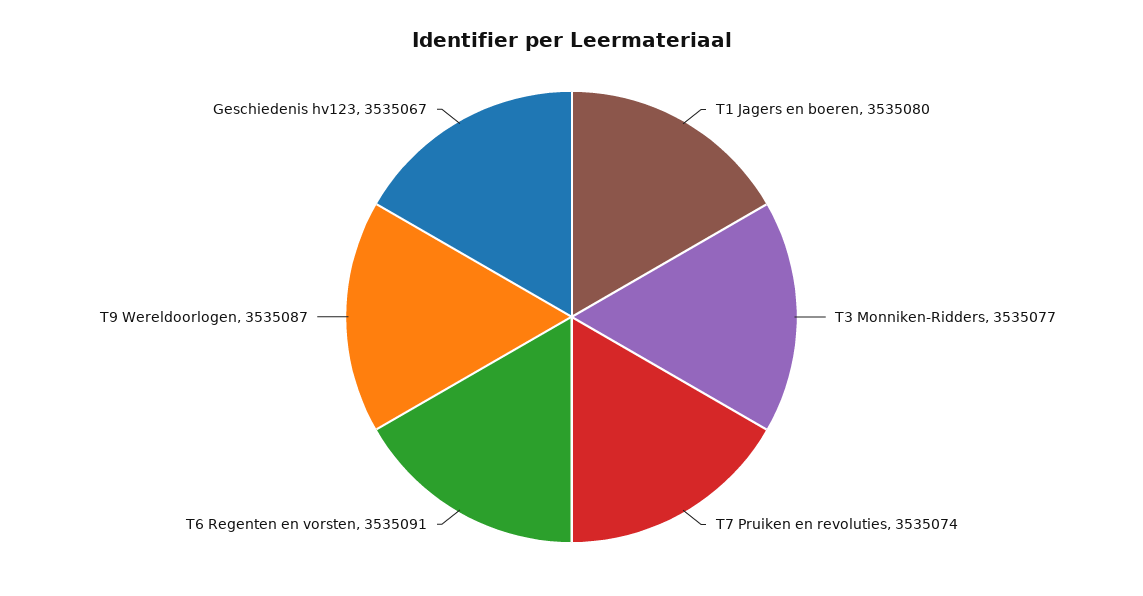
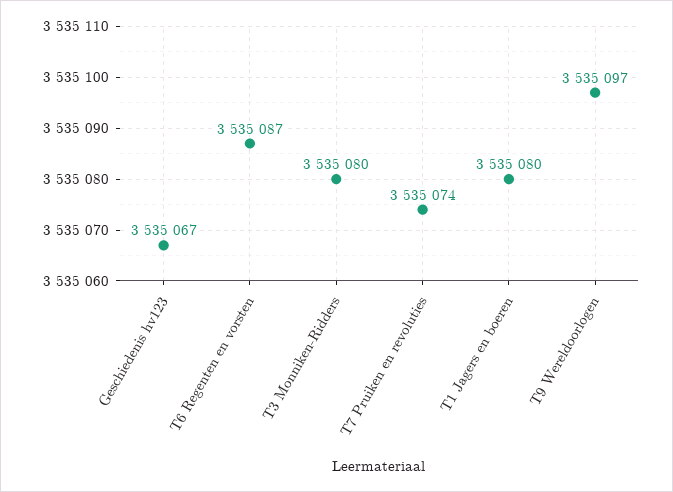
  {
    "T1 Jagers en boeren": 3535080,
-   "T3 Monniken-Ridders": 3535077,
+   "T3 Monniken-Ridders": 3535080,
    "T7 Pruiken en revoluties": 3535074,
-   "T6 Regenten en vorsten": 3535091,
+   "T6 Regenten en vorsten": 3535087,
-   "T9 Wereldoorlogen": 3535087,
+   "T9 Wereldoorlogen": 3535097,
    "Geschiedenis hv123": 3535067
  }

